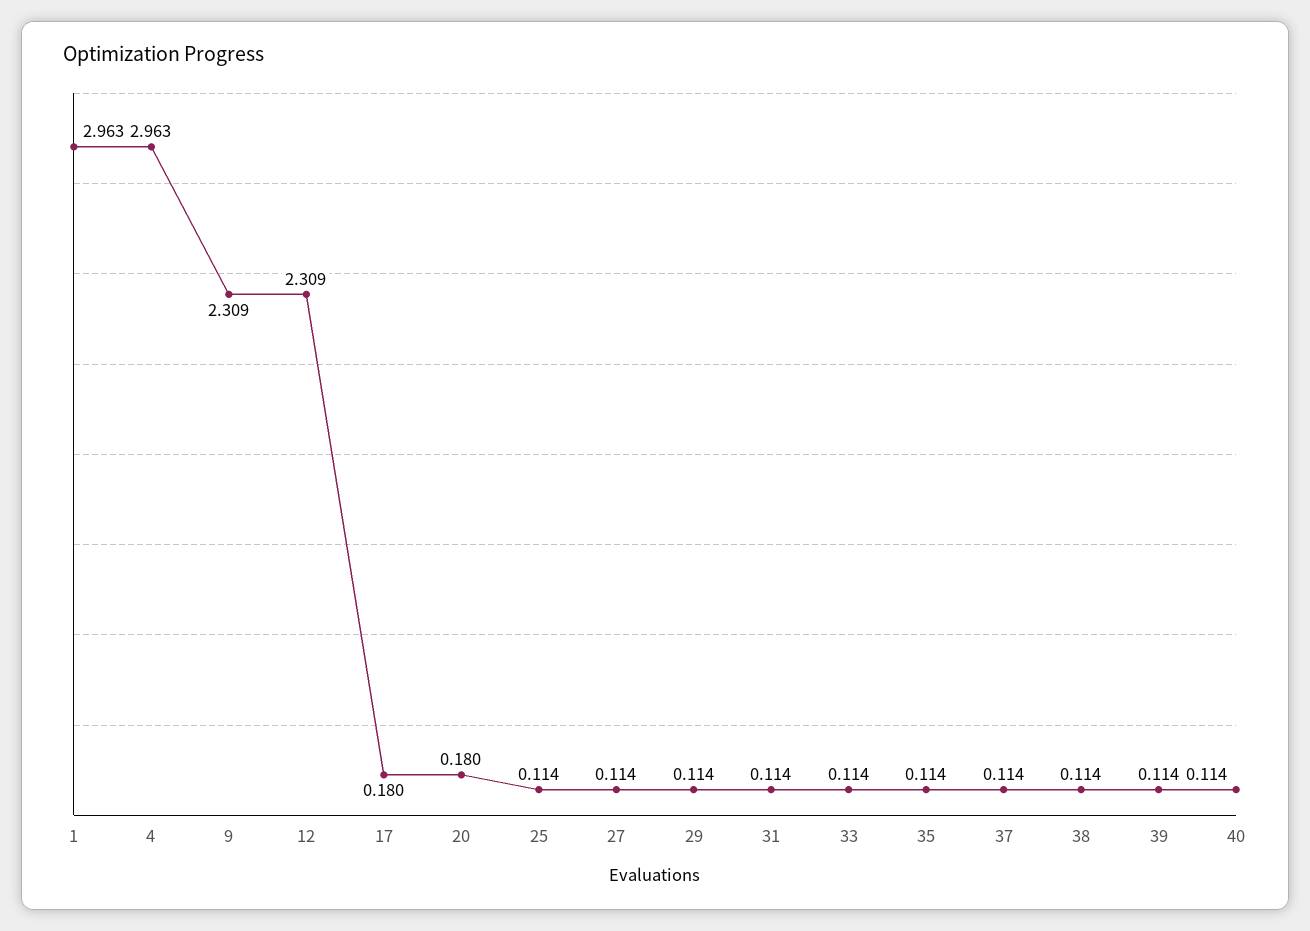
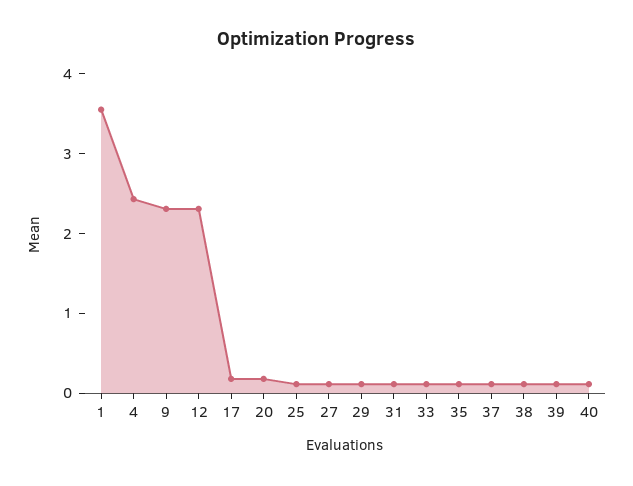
  {
-   "1": 2.963,
+   "1": 3.6,
-   "4": 2.963,
+   "4": 2.4,
    "9": 2.309,
    "12": 2.309,
    "17": 0.18,
    "20": 0.18,
    "25": 0.114,
    "27": 0.114,
    "29": 0.114,
    "31": 0.114,
    "33": 0.114,
    "35": 0.114,
    "37": 0.114,
    "38": 0.114,
    "39": 0.114,
    "40": 0.114
  }

